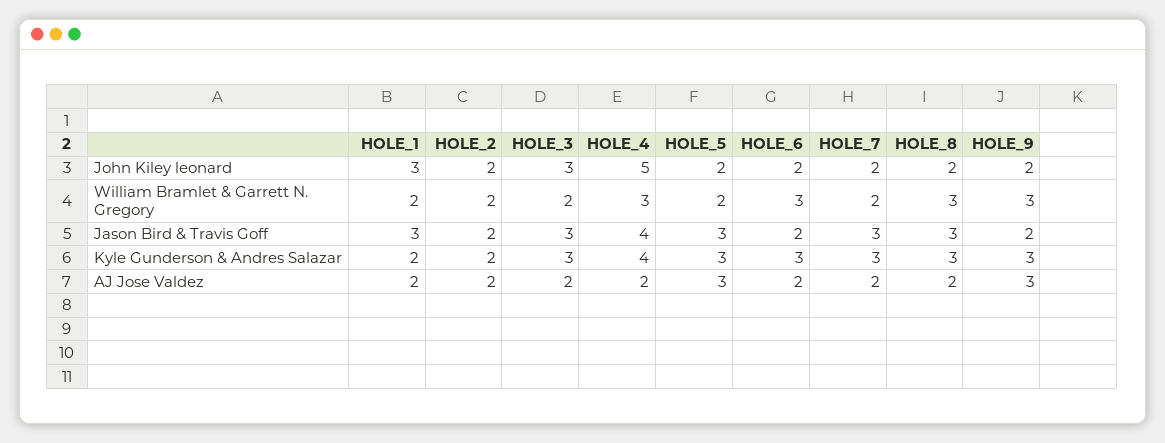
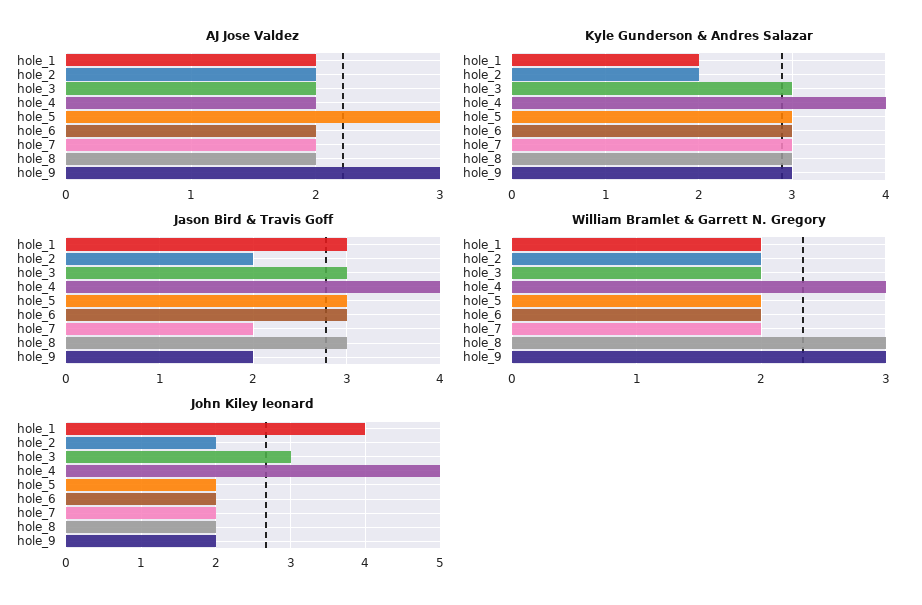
  {
    "John Kiley leonard": {
-     "HOLE_1": 3,
+     "HOLE_1": 4,
      "HOLE_2": 2,
      "HOLE_3": 3,
      "HOLE_4": 5,
      "HOLE_5": 2,
      "HOLE_6": 2,
      "HOLE_7": 2,
      "HOLE_8": 2,
      "HOLE_9": 2
    },
    "William Bramlet & Garrett N. Gregory": {
      "HOLE_1": 2,
      "HOLE_2": 2,
      "HOLE_3": 2,
      "HOLE_4": 3,
      "HOLE_5": 2,
-     "HOLE_6": 3,
+     "HOLE_6": 2,
      "HOLE_7": 2,
      "HOLE_8": 3,
      "HOLE_9": 3
    },
    "Jason Bird & Travis Goff": {
      "HOLE_1": 3,
      "HOLE_2": 2,
      "HOLE_3": 3,
      "HOLE_4": 4,
      "HOLE_5": 3,
-     "HOLE_6": 2,
+     "HOLE_6": 3,
-     "HOLE_7": 3,
+     "HOLE_7": 2,
      "HOLE_8": 3,
      "HOLE_9": 2
    },
    "Kyle Gunderson & Andres Salazar": {
      "HOLE_1": 2,
      "HOLE_2": 2,
      "HOLE_3": 3,
      "HOLE_4": 4,
      "HOLE_5": 3,
      "HOLE_6": 3,
      "HOLE_7": 3,
      "HOLE_8": 3,
      "HOLE_9": 3
    },
    "AJ Jose Valdez": {
      "HOLE_1": 2,
      "HOLE_2": 2,
      "HOLE_3": 2,
      "HOLE_4": 2,
      "HOLE_5": 3,
      "HOLE_6": 2,
      "HOLE_7": 2,
      "HOLE_8": 2,
      "HOLE_9": 3
    }
  }

